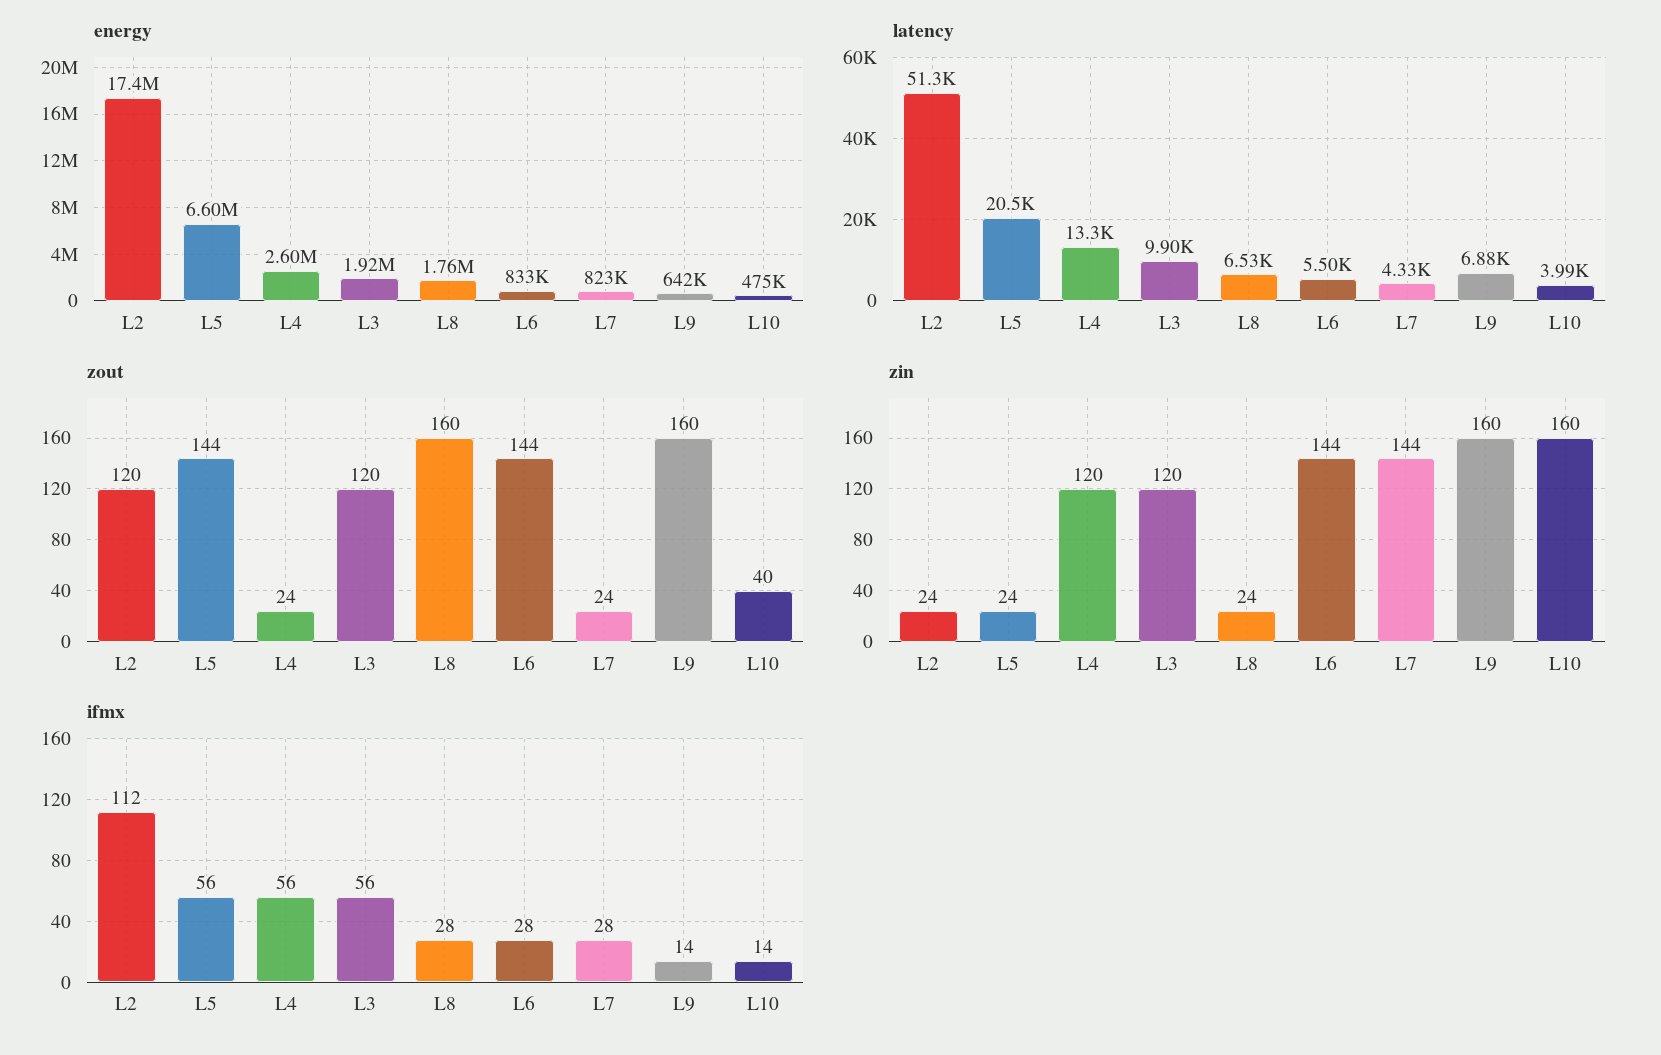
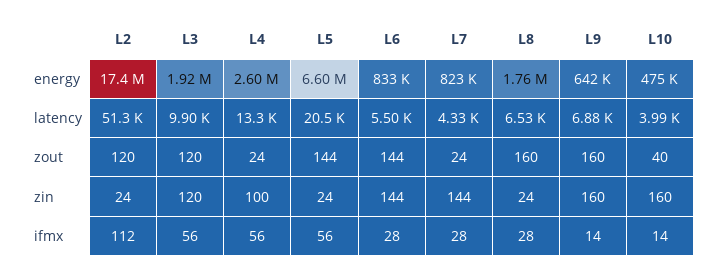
  {
    "energy": {
      "L2": 17400000,
      "L5": 6600000,
      "L4": 2600000,
      "L3": 1920000,
      "L8": 1760000,
      "L6": 833000,
      "L7": 823000,
      "L9": 642000,
      "L10": 475000
    },
    "latency": {
      "L2": 51300,
      "L5": 20500,
      "L4": 13300,
      "L3": 9900,
      "L8": 6530,
      "L6": 5500,
      "L7": 4330,
      "L9": 6880,
      "L10": 3990
    },
    "zout": {
      "L2": 120,
      "L5": 144,
      "L4": 24,
      "L3": 120,
      "L8": 160,
      "L6": 144,
      "L7": 24,
      "L9": 160,
      "L10": 40
    },
    "zin": {
      "L2": 24,
      "L5": 24,
-     "L4": 120,
+     "L4": 100,
      "L3": 120,
      "L8": 24,
      "L6": 144,
      "L7": 144,
      "L9": 160,
      "L10": 160
    },
    "ifmx": {
      "L2": 112,
      "L5": 56,
      "L4": 56,
      "L3": 56,
      "L8": 28,
      "L6": 28,
      "L7": 28,
      "L9": 14,
      "L10": 14
    }
  }

